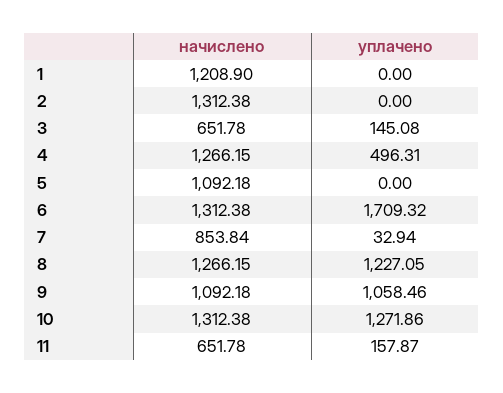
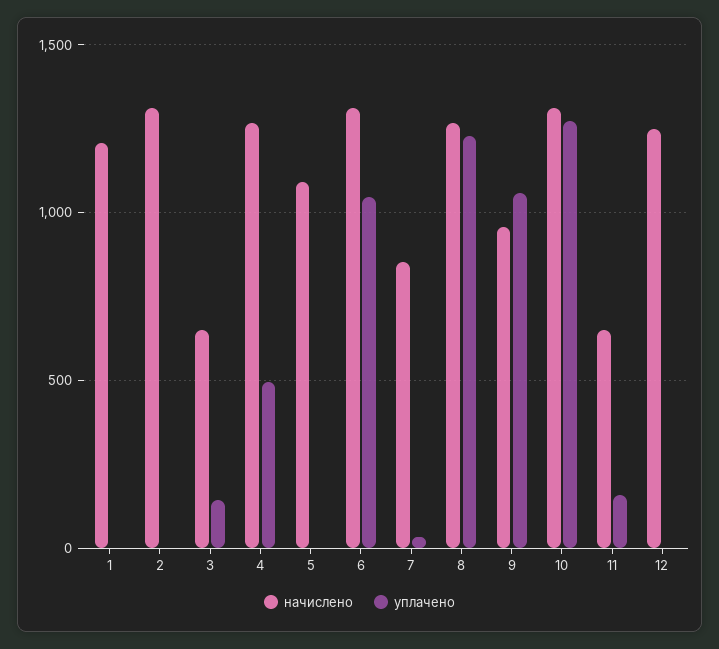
  {
    "начислено": {
      "1": 1208.9,
      "2": 1312.38,
      "3": 651.78,
      "4": 1266.15,
      "5": 1092.18,
      "6": 1312.38,
      "7": 853.84,
      "8": 1266.15,
-     "9": 1092.18,
+     "9": 950,
      "10": 1312.38,
-     "11": 651.78
+     "11": 651.78,
+     "12": 1250
    },
    "уплачено": {
      "1": 0,
      "2": 0,
      "3": 145.08,
      "4": 496.31,
      "5": 0,
-     "6": 1709.32,
+     "6": 1050,
      "7": 32.94,
      "8": 1227.05,
      "9": 1058.46,
      "10": 1271.86,
-     "11": 157.87
+     "11": 157.87,
+     "12": 0
    }
  }

